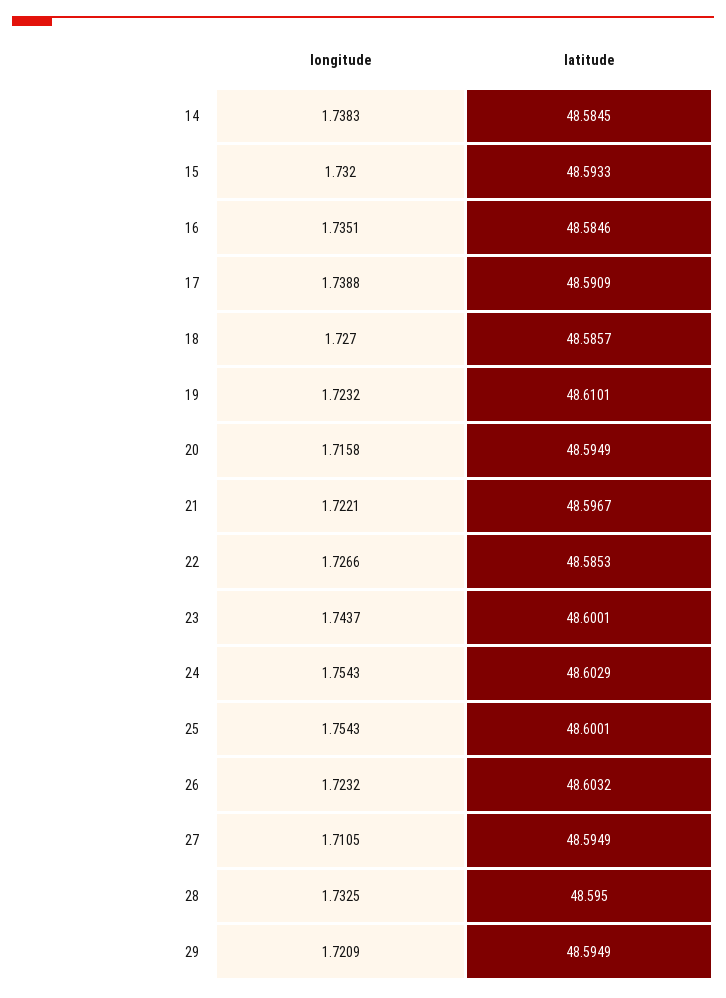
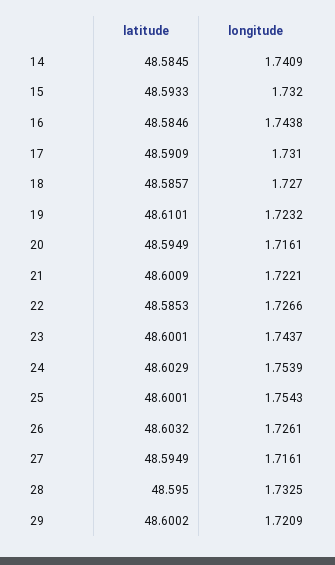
  {
    "longitude": {
-     "14": 1.7383,
+     "14": 1.7409,
      "15": 1.732,
-     "16": 1.7351,
+     "16": 1.7438,
-     "17": 1.7388,
+     "17": 1.731,
      "18": 1.727,
      "19": 1.7232,
-     "20": 1.7158,
+     "20": 1.7161,
      "21": 1.7221,
      "22": 1.7266,
      "23": 1.7437,
-     "24": 1.7543,
+     "24": 1.7539,
      "25": 1.7543,
-     "26": 1.7232,
+     "26": 1.7261,
-     "27": 1.7105,
+     "27": 1.7161,
      "28": 1.7325,
      "29": 1.7209
    },
    "latitude": {
      "14": 48.5845,
      "15": 48.5933,
      "16": 48.5846,
      "17": 48.5909,
      "18": 48.5857,
      "19": 48.6101,
      "20": 48.5949,
-     "21": 48.5967,
+     "21": 48.6009,
      "22": 48.5853,
      "23": 48.6001,
      "24": 48.6029,
      "25": 48.6001,
      "26": 48.6032,
      "27": 48.5949,
      "28": 48.595,
-     "29": 48.5949
+     "29": 48.6002
    }
  }

